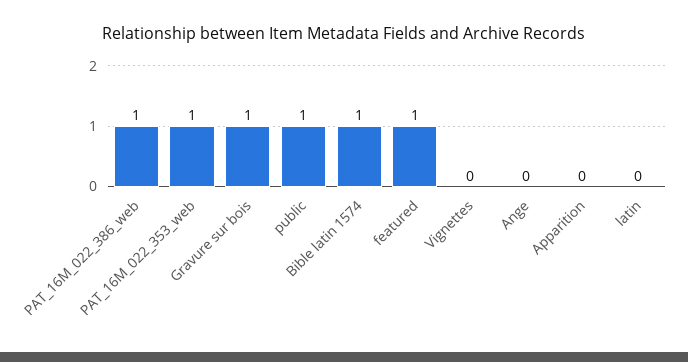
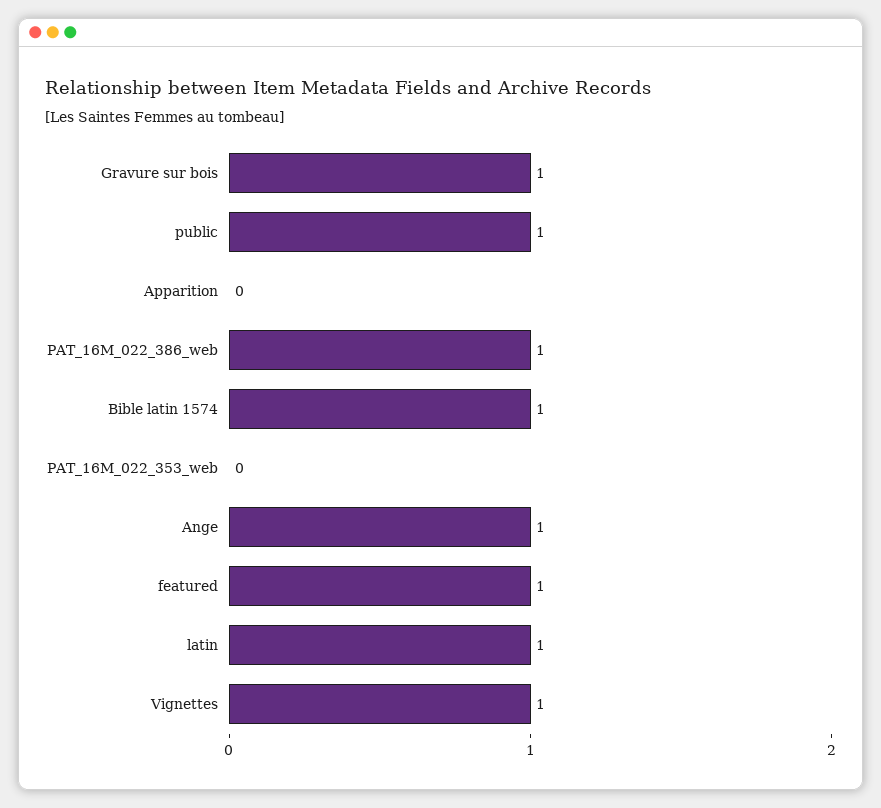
  {
    "PAT_16M_022_386_web": 1,
-   "PAT_16M_022_353_web": 1,
+   "PAT_16M_022_353_web": 0,
    "Gravure sur bois": 1,
    "public": 1,
    "Bible latin 1574": 1,
    "featured": 1,
-   "Vignettes": 0,
+   "Vignettes": 1,
-   "Ange": 0,
+   "Ange": 1,
    "Apparition": 0,
-   "latin": 0
+   "latin": 1
  }

